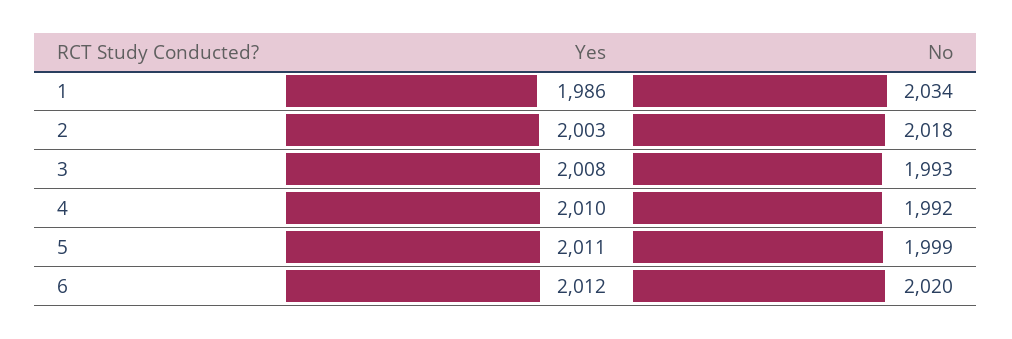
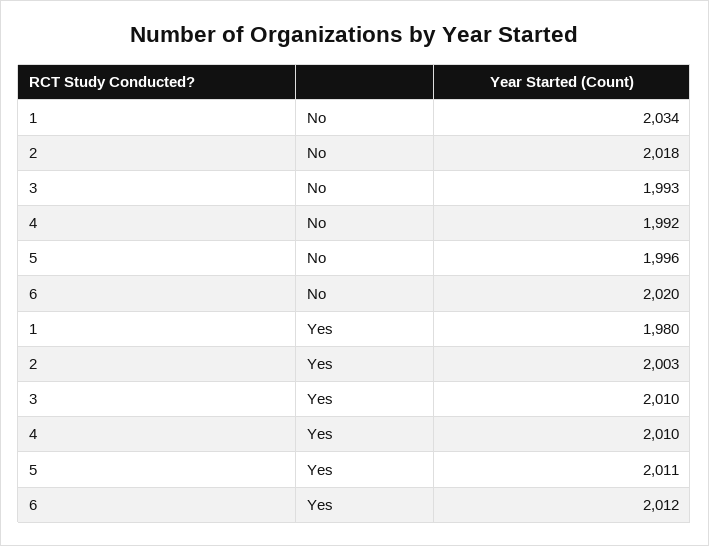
  {
    "Yes": {
-     "1": 1986,
+     "1": 1980,
      "2": 2003,
-     "3": 2008,
+     "3": 2010,
      "4": 2010,
      "5": 2011,
      "6": 2012
    },
    "No": {
      "1": 2034,
      "2": 2018,
      "3": 1993,
      "4": 1992,
-     "5": 1999,
+     "5": 1996,
      "6": 2020
    }
  }

